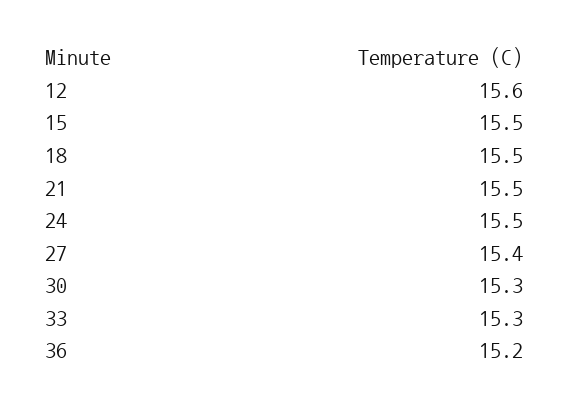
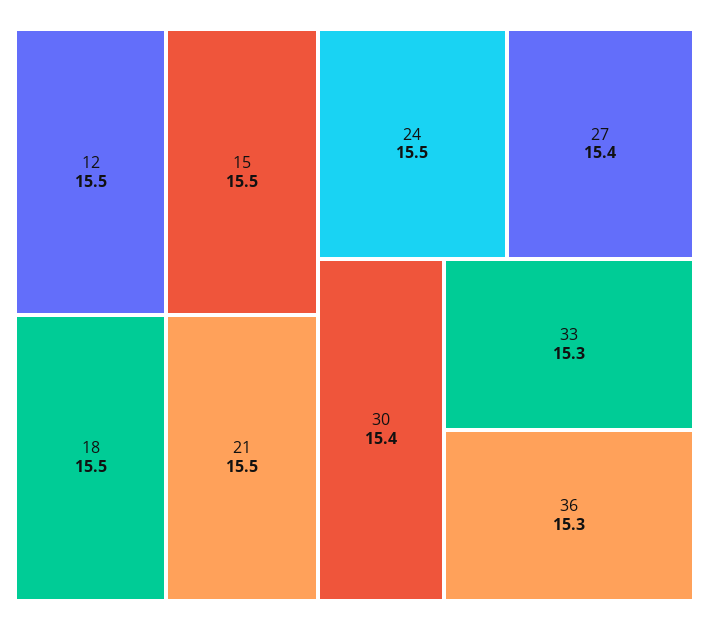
  {
-   "12": 15.6,
+   "12": 15.5,
    "15": 15.5,
    "18": 15.5,
    "21": 15.5,
    "24": 15.5,
    "27": 15.4,
-   "30": 15.3,
+   "30": 15.4,
    "33": 15.3,
-   "36": 15.2
+   "36": 15.3
  }

